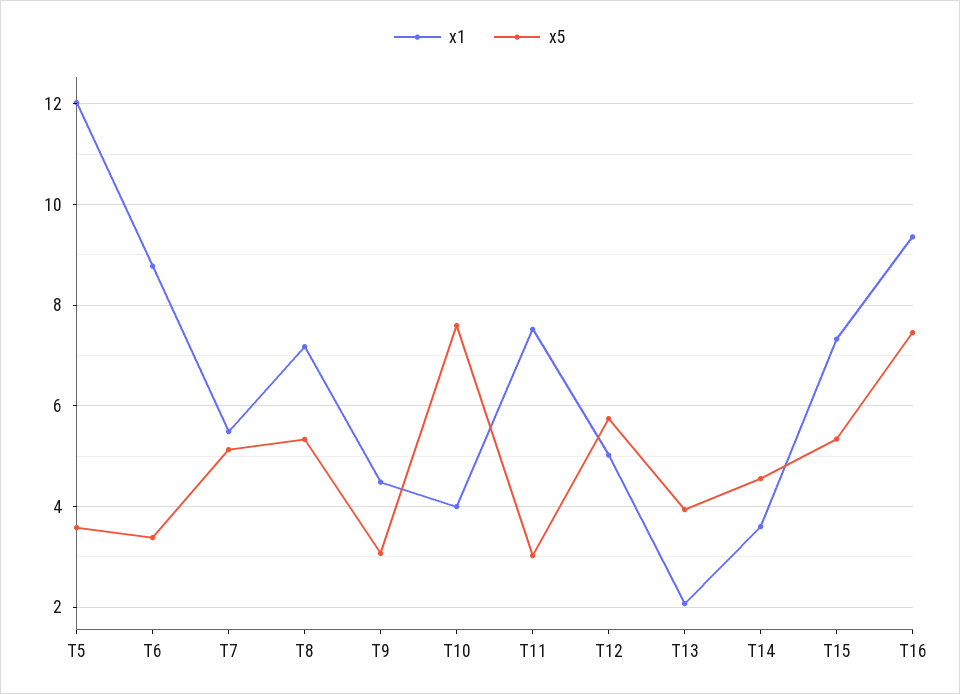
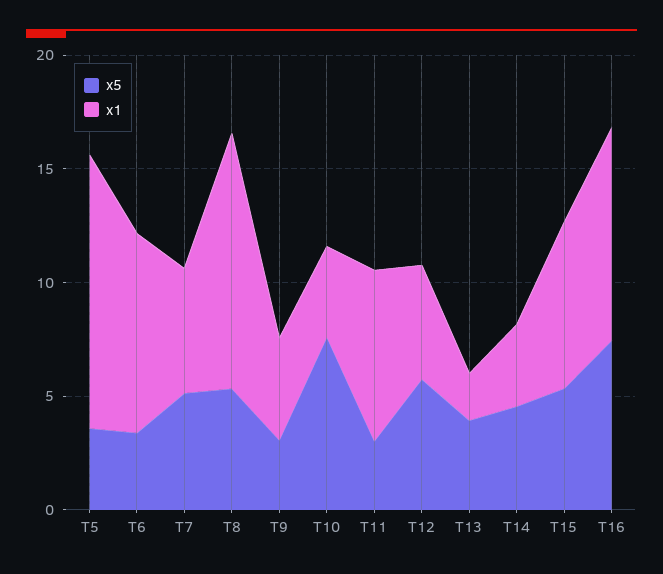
  {
    "x1": {
      "T5": 12,
      "T6": 8.8,
      "T7": 5.4,
-     "T8": 7.2,
+     "T8": 11,
      "T9": 4.4,
      "T10": 4,
      "T11": 7.6,
      "T12": 5,
      "T13": 2,
      "T14": 3.6,
      "T15": 7.4,
      "T16": 9.4
    },
    "x5": {
      "T5": 3.6,
      "T6": 3.4,
      "T7": 5.2,
      "T8": 5.4,
      "T9": 3,
      "T10": 7.6,
      "T11": 3,
      "T12": 5.8,
      "T13": 4,
      "T14": 4.6,
      "T15": 5.4,
      "T16": 7.4
    }
  }

